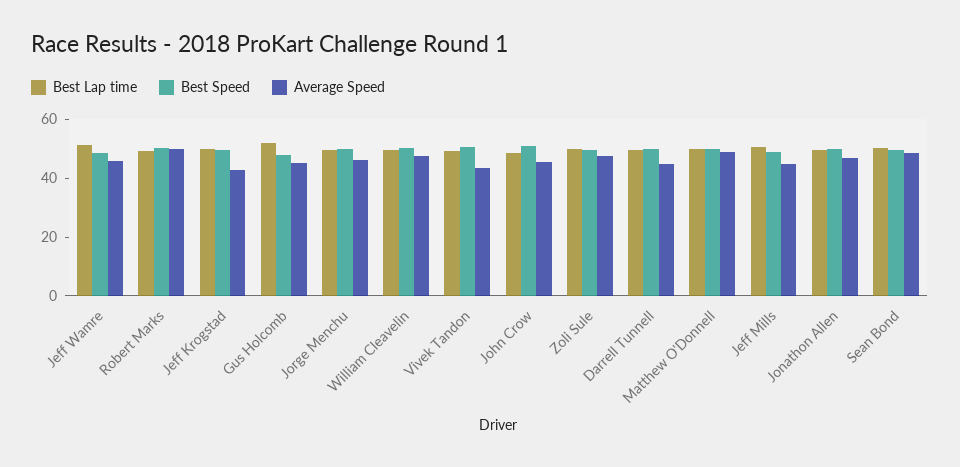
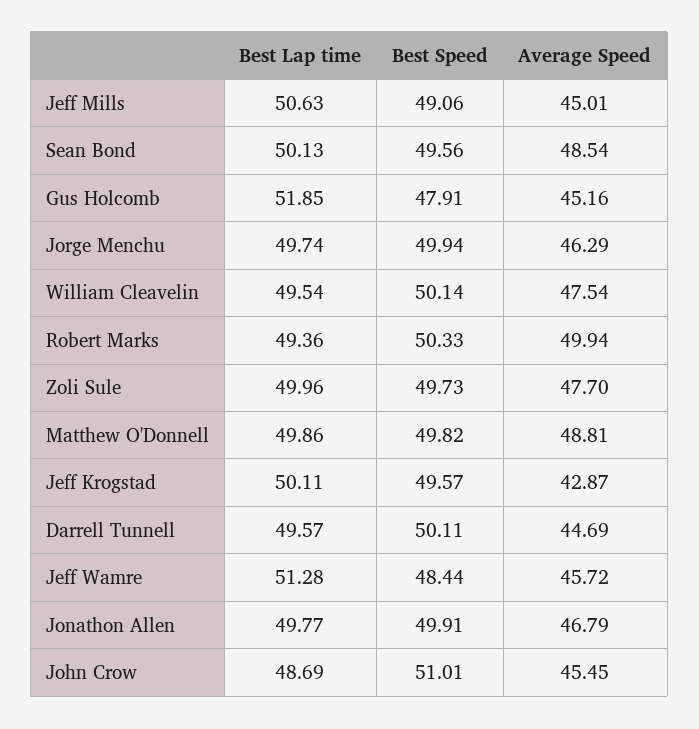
  {
    "Best Lap time": {
      "Jeff Wamre": 51.28,
      "Robert Marks": 49.36,
      "Jeff Krogstad": 50.11,
      "Gus Holcomb": 51.85,
      "Jorge Menchu": 49.74,
      "William Cleavelin": 49.54,
-     "Vivek Tandon": 50,
      "John Crow": 48.69,
      "Zoli Sule": 49.96,
      "Darrell Tunnell": 49.57,
      "Matthew O'Donnell": 49.86,
      "Jeff Mills": 50.63,
      "Jonathon Allen": 49.77,
      "Sean Bond": 50.13
    },
    "Best Speed": {
      "Jeff Wamre": 48.44,
      "Robert Marks": 50.33,
      "Jeff Krogstad": 49.57,
      "Gus Holcomb": 47.91,
      "Jorge Menchu": 49.94,
      "William Cleavelin": 50.14,
-     "Vivek Tandon": 50,
      "John Crow": 51.01,
      "Zoli Sule": 49.73,
      "Darrell Tunnell": 50.11,
      "Matthew O'Donnell": 49.82,
      "Jeff Mills": 49.06,
      "Jonathon Allen": 49.91,
      "Sean Bond": 49.56
    },
    "Average Speed": {
      "Jeff Wamre": 45.72,
      "Robert Marks": 49.94,
      "Jeff Krogstad": 42.87,
      "Gus Holcomb": 45.16,
      "Jorge Menchu": 46.29,
      "William Cleavelin": 47.54,
-     "Vivek Tandon": 45,
      "John Crow": 45.45,
      "Zoli Sule": 47.7,
      "Darrell Tunnell": 44.69,
      "Matthew O'Donnell": 48.81,
      "Jeff Mills": 45.01,
      "Jonathon Allen": 46.79,
      "Sean Bond": 48.54
    }
  }

